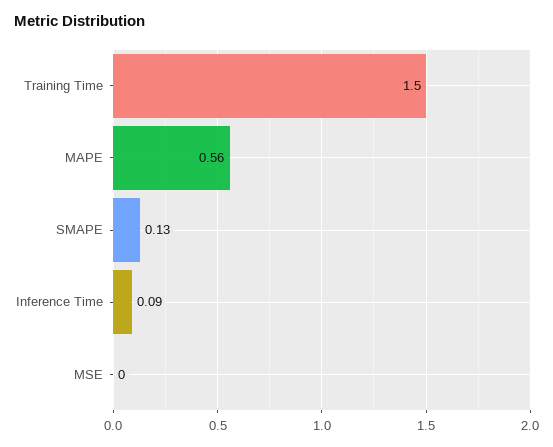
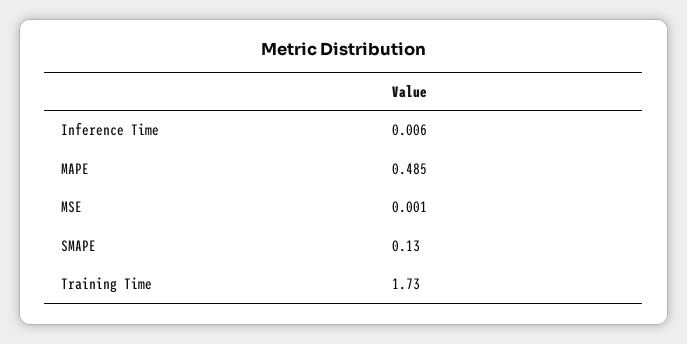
  {
-   "Training Time": 1.5,
+   "Training Time": 1.73,
-   "MAPE": 0.56,
+   "MAPE": 0.485,
    "SMAPE": 0.13,
-   "Inference Time": 0.09,
+   "Inference Time": 0.006,
    "MSE": 0.001
  }

